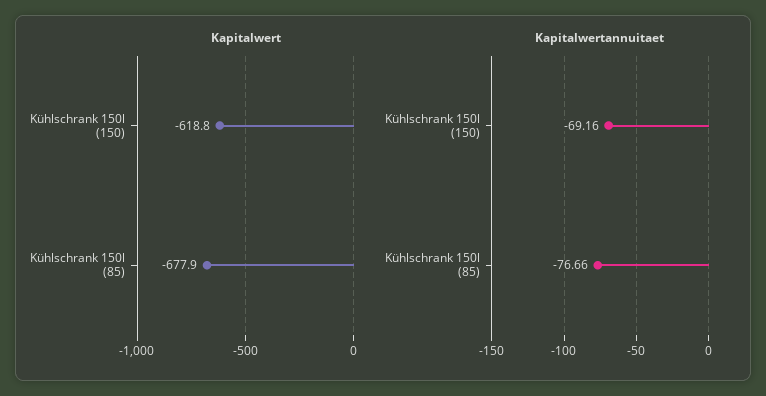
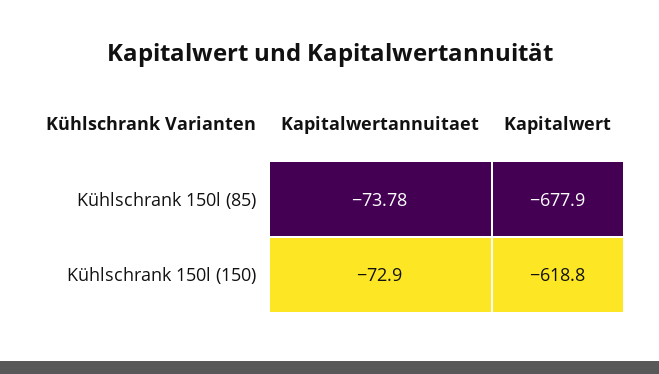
  {
    "Kapitalwert": {
      "Kühlschrank 150l (150)": -618.8,
      "Kühlschrank 150l (85)": -677.9
    },
    "Kapitalwertannuitaet": {
-     "Kühlschrank 150l (150)": -69.16,
+     "Kühlschrank 150l (150)": -72.9,
-     "Kühlschrank 150l (85)": -76.66
+     "Kühlschrank 150l (85)": -73.78
    }
  }

